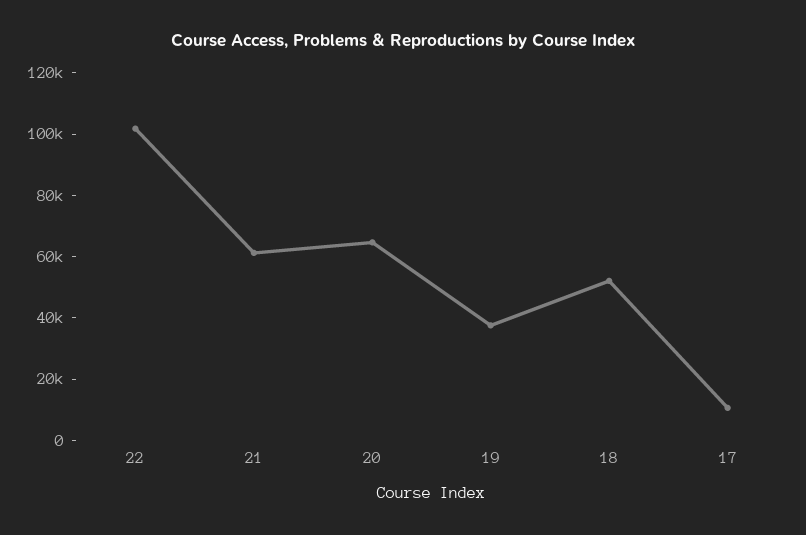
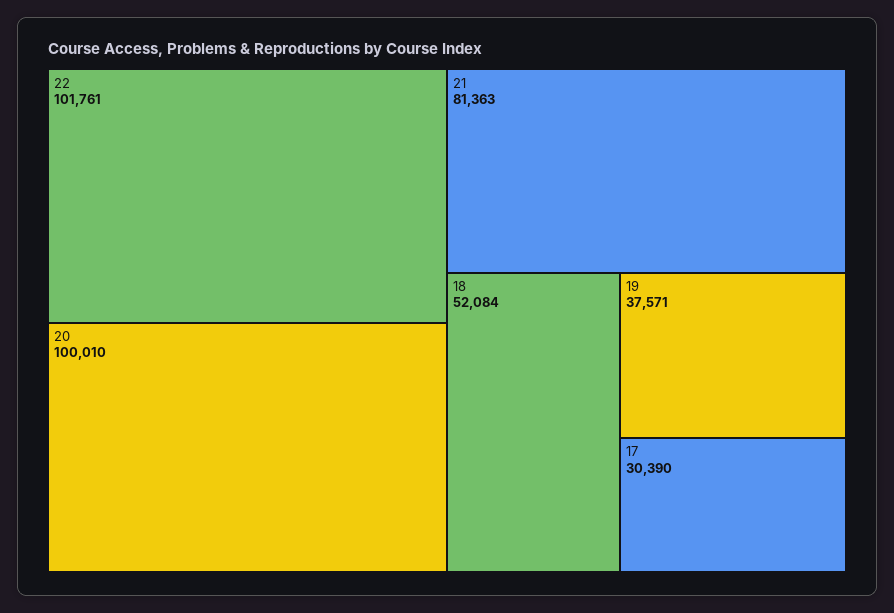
  {
    "22": 101761,
-   "21": 60000,
+   "21": 81363,
-   "20": 65000,
+   "20": 100010,
    "19": 37571,
    "18": 52084,
-   "17": 10000
+   "17": 30390
  }

